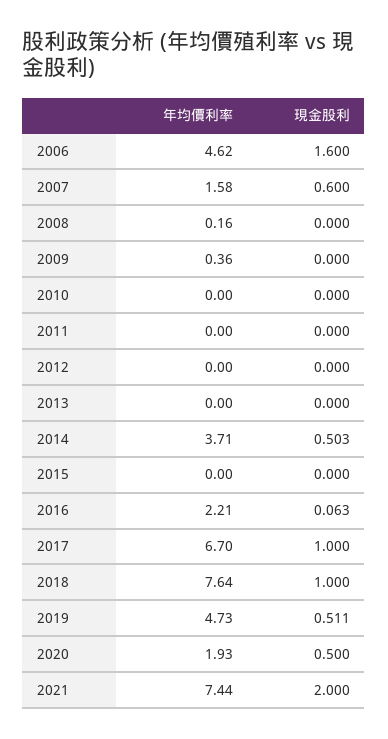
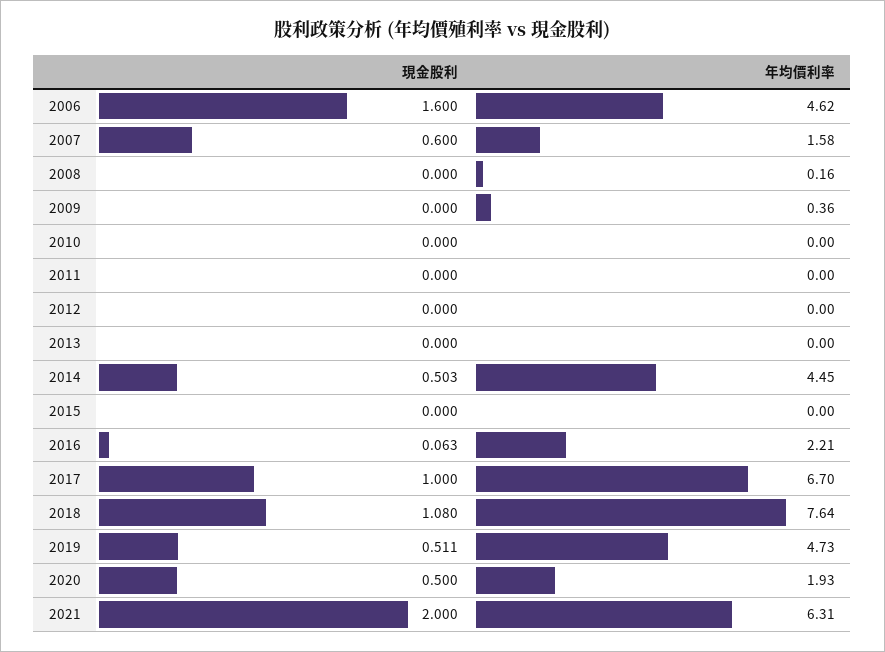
  {
    "年均價利率": {
      "2006": 4.62,
      "2007": 1.58,
      "2008": 0.16,
      "2009": 0.36,
      "2010": 0,
      "2011": 0,
      "2012": 0,
      "2013": 0,
-     "2014": 3.71,
+     "2014": 4.45,
      "2015": 0,
      "2016": 2.21,
      "2017": 6.7,
      "2018": 7.64,
      "2019": 4.73,
      "2020": 1.93,
-     "2021": 7.44
+     "2021": 6.31
    },
    "現金股利": {
      "2006": 1.6,
      "2007": 0.6,
      "2008": 0,
      "2009": 0,
      "2010": 0,
      "2011": 0,
      "2012": 0,
      "2013": 0,
      "2014": 0.503,
      "2015": 0,
      "2016": 0.063,
      "2017": 1,
-     "2018": 1,
+     "2018": 1.08,
      "2019": 0.511,
      "2020": 0.5,
      "2021": 2
    }
  }

